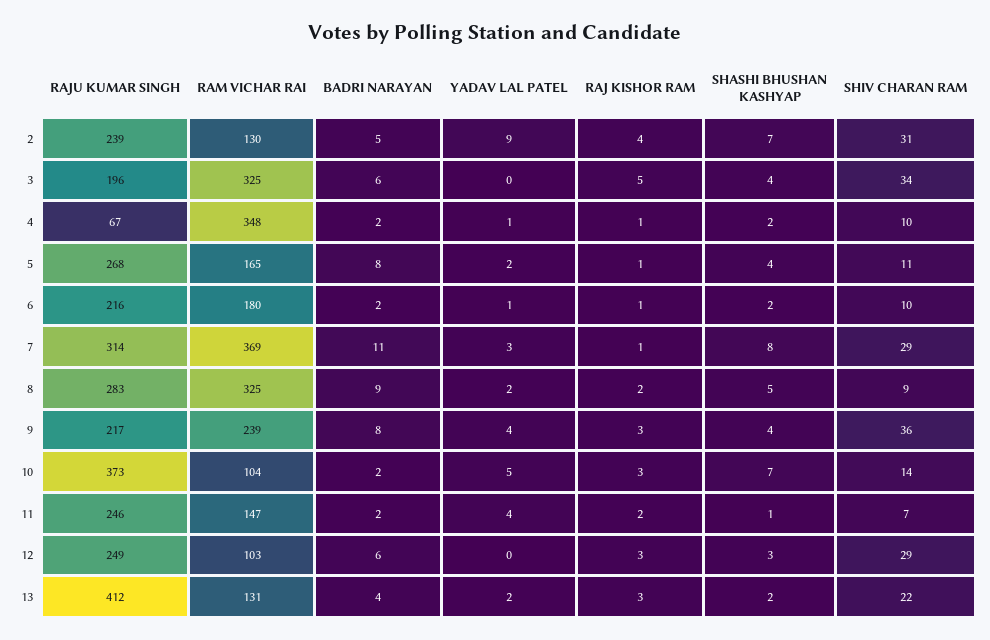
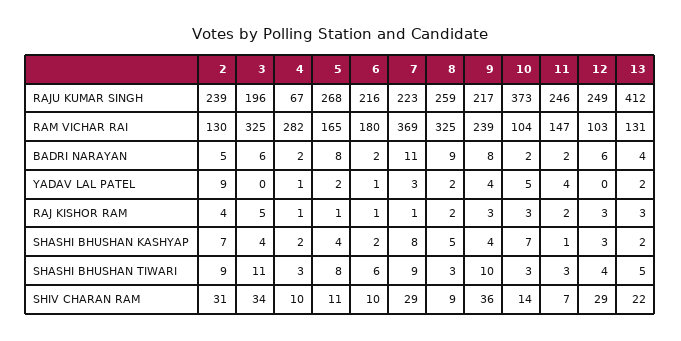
  {
    "RAJU KUMAR SINGH": {
      "2": 239,
      "3": 196,
      "4": 67,
      "5": 268,
      "6": 216,
-     "7": 314,
+     "7": 223,
-     "8": 283,
+     "8": 259,
      "9": 217,
      "10": 373,
      "11": 246,
      "12": 249,
      "13": 412
    },
    "RAM VICHAR RAI": {
      "2": 130,
      "3": 325,
-     "4": 348,
+     "4": 282,
      "5": 165,
      "6": 180,
      "7": 369,
      "8": 325,
      "9": 239,
      "10": 104,
      "11": 147,
      "12": 103,
      "13": 131
    },
    "BADRI NARAYAN": {
      "2": 5,
      "3": 6,
      "4": 2,
      "5": 8,
      "6": 2,
      "7": 11,
      "8": 9,
      "9": 8,
      "10": 2,
      "11": 2,
      "12": 6,
      "13": 4
    },
    "YADAV LAL PATEL": {
      "2": 9,
      "3": 0,
      "4": 1,
      "5": 2,
      "6": 1,
      "7": 3,
      "8": 2,
      "9": 4,
      "10": 5,
      "11": 4,
      "12": 0,
      "13": 2
    },
    "RAJ KISHOR RAM": {
      "2": 4,
      "3": 5,
      "4": 1,
      "5": 1,
      "6": 1,
      "7": 1,
      "8": 2,
      "9": 3,
      "10": 3,
      "11": 2,
      "12": 3,
      "13": 3
    },
    "SHASHI BHUSHAN KASHYAP": {
      "2": 7,
      "3": 4,
      "4": 2,
      "5": 4,
      "6": 2,
      "7": 8,
      "8": 5,
      "9": 4,
      "10": 7,
      "11": 1,
      "12": 3,
      "13": 2
    },
    "SHIV CHARAN RAM": {
      "2": 31,
      "3": 34,
      "4": 10,
      "5": 11,
      "6": 10,
      "7": 29,
      "8": 9,
      "9": 36,
      "10": 14,
      "11": 7,
      "12": 29,
      "13": 22
-   }
+   },
+   "SHASHI BHUSHAN TIWARI": {
+     "2": 9,
+     "3": 11,
+     "4": 3,
+     "5": 8,
+     "6": 6,
+     "7": 9,
+     "8": 3,
+     "9": 10,
+     "10": 3,
+     "11": 3,
+     "12": 4,
+     "13": 5
+   }
  }

